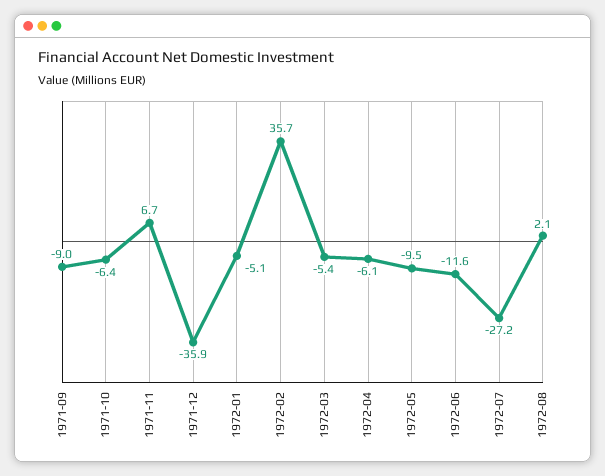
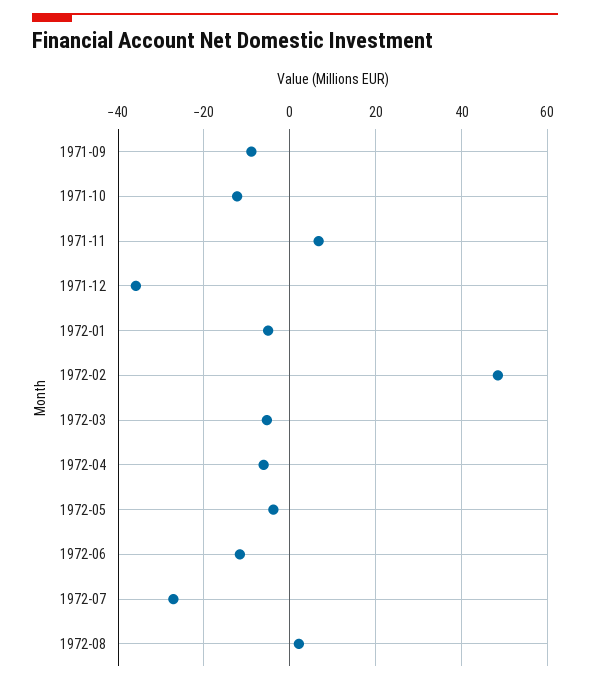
  {
    "1971-09": -9,
-   "1971-10": -6.4,
+   "1971-10": -12,
    "1971-11": 6.7,
    "1971-12": -35.9,
    "1972-01": -5.1,
-   "1972-02": 35.7,
+   "1972-02": 48,
    "1972-03": -5.4,
    "1972-04": -6.1,
-   "1972-05": -9.5,
+   "1972-05": -4,
    "1972-06": -11.6,
    "1972-07": -27.2,
    "1972-08": 2.1
  }

